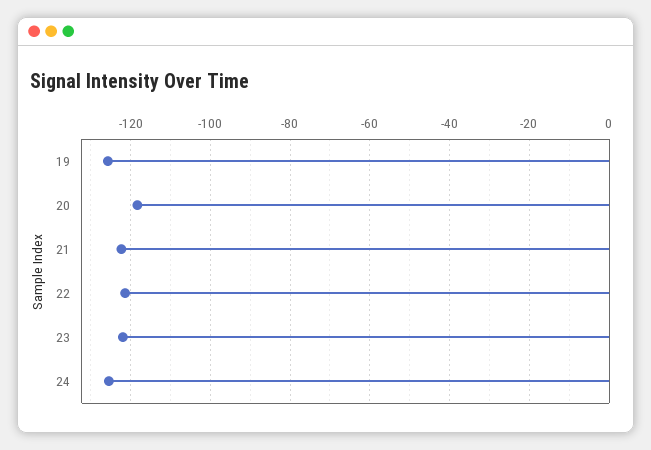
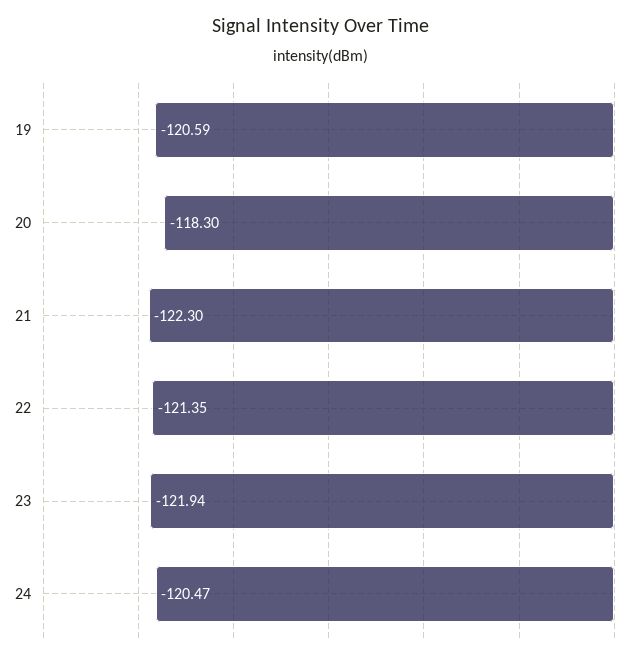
  {
-   "19": -126,
+   "19": -120.59,
    "20": -118.3,
    "21": -122.3,
    "22": -121.35,
    "23": -121.94,
-   "24": -126
+   "24": -120.47
  }

